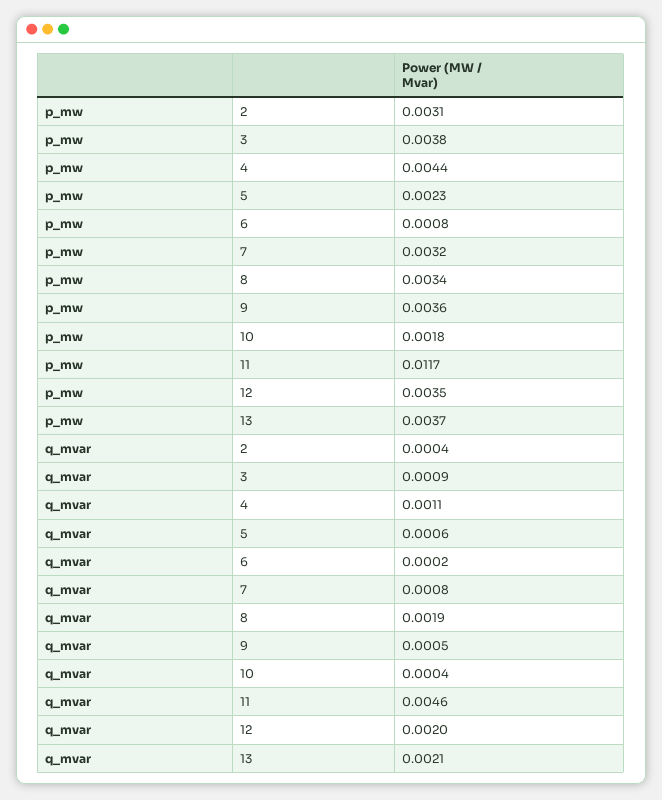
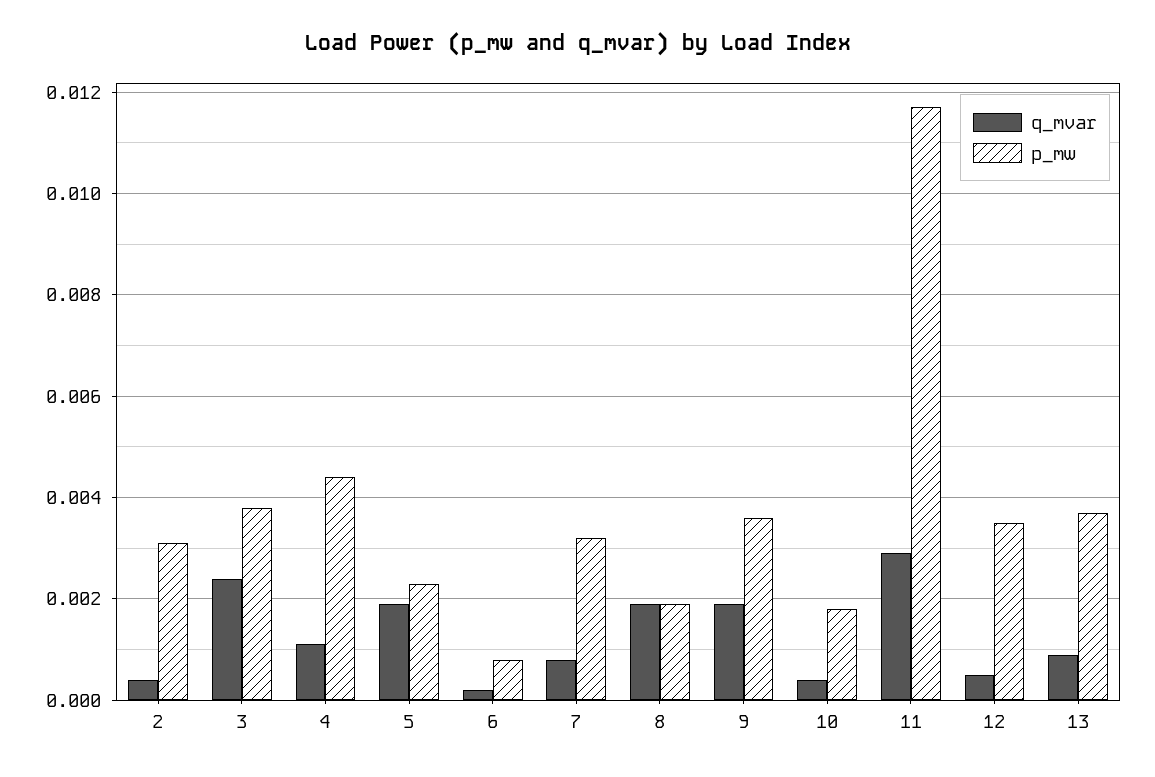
  {
    "p_mw": {
      "2": 0.0031,
      "3": 0.0038,
      "4": 0.0044,
      "5": 0.0023,
      "6": 0.0008,
      "7": 0.0032,
-     "8": 0.0034,
+     "8": 0.002,
      "9": 0.0036,
      "10": 0.0018,
      "11": 0.0117,
      "12": 0.0035,
      "13": 0.0037
    },
    "q_mvar": {
      "2": 0.0004,
-     "3": 0.0009,
+     "3": 0.0025,
      "4": 0.0011,
-     "5": 0.0006,
+     "5": 0.002,
      "6": 0.0002,
      "7": 0.0008,
      "8": 0.0019,
-     "9": 0.0005,
+     "9": 0.002,
      "10": 0.0004,
-     "11": 0.0046,
+     "11": 0.003,
-     "12": 0.002,
+     "12": 0.0005,
-     "13": 0.0021
+     "13": 0.001
    }
  }

